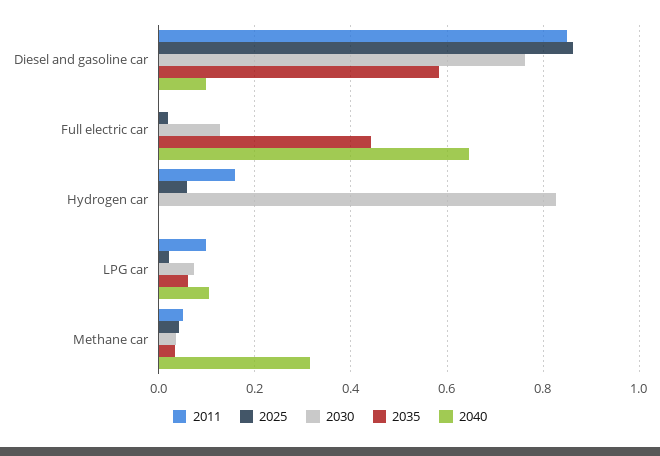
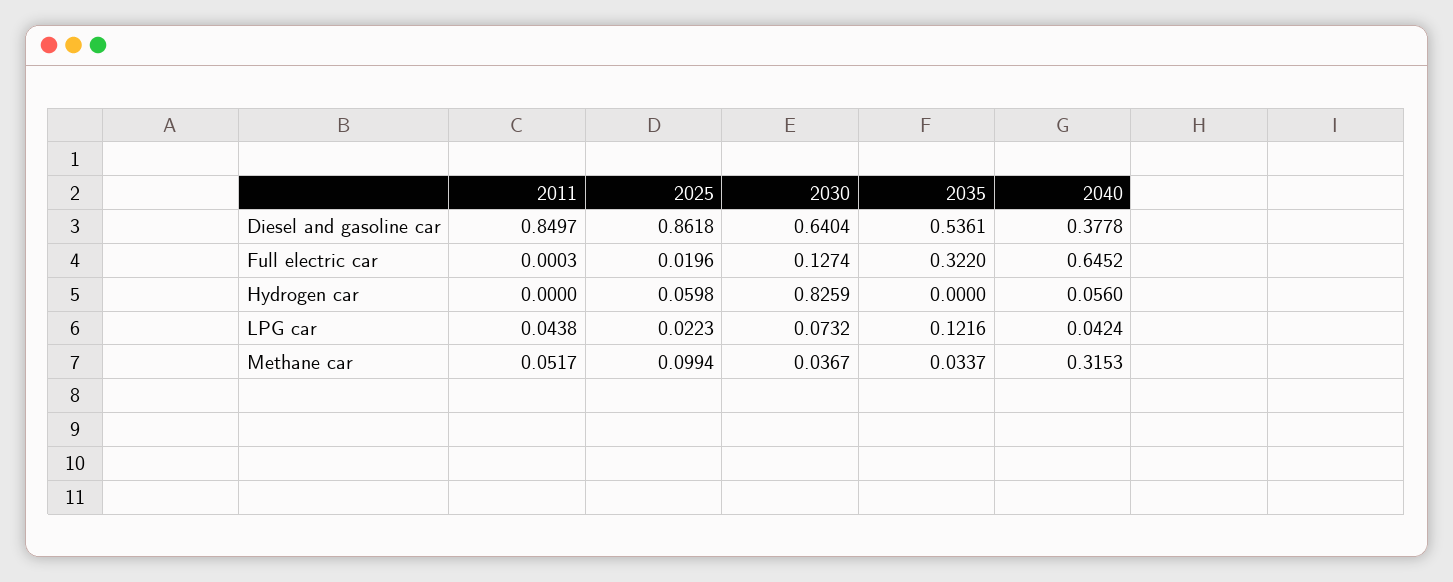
  {
    "2011": {
      "Diesel and gasoline car": 0.8497,
      "Full electric car": 0.0003,
-     "Hydrogen car": 0.16,
+     "Hydrogen car": 0,
-     "LPG car": 0.1,
+     "LPG car": 0.0438,
      "Methane car": 0.0517
    },
    "2025": {
      "Diesel and gasoline car": 0.8618,
      "Full electric car": 0.0196,
      "Hydrogen car": 0.0598,
      "LPG car": 0.0223,
-     "Methane car": 0.04
+     "Methane car": 0.0994
    },
    "2030": {
-     "Diesel and gasoline car": 0.76,
+     "Diesel and gasoline car": 0.6404,
      "Full electric car": 0.1274,
      "Hydrogen car": 0.8259,
      "LPG car": 0.0732,
      "Methane car": 0.0367
    },
    "2035": {
-     "Diesel and gasoline car": 0.58,
+     "Diesel and gasoline car": 0.5361,
-     "Full electric car": 0.44,
+     "Full electric car": 0.322,
      "Hydrogen car": 0,
-     "LPG car": 0.06,
+     "LPG car": 0.1216,
      "Methane car": 0.0337
    },
    "2040": {
-     "Diesel and gasoline car": 0.1,
+     "Diesel and gasoline car": 0.3778,
      "Full electric car": 0.6452,
-     "Hydrogen car": 0,
+     "Hydrogen car": 0.056,
-     "LPG car": 0.1,
+     "LPG car": 0.0424,
      "Methane car": 0.3153
    }
  }

